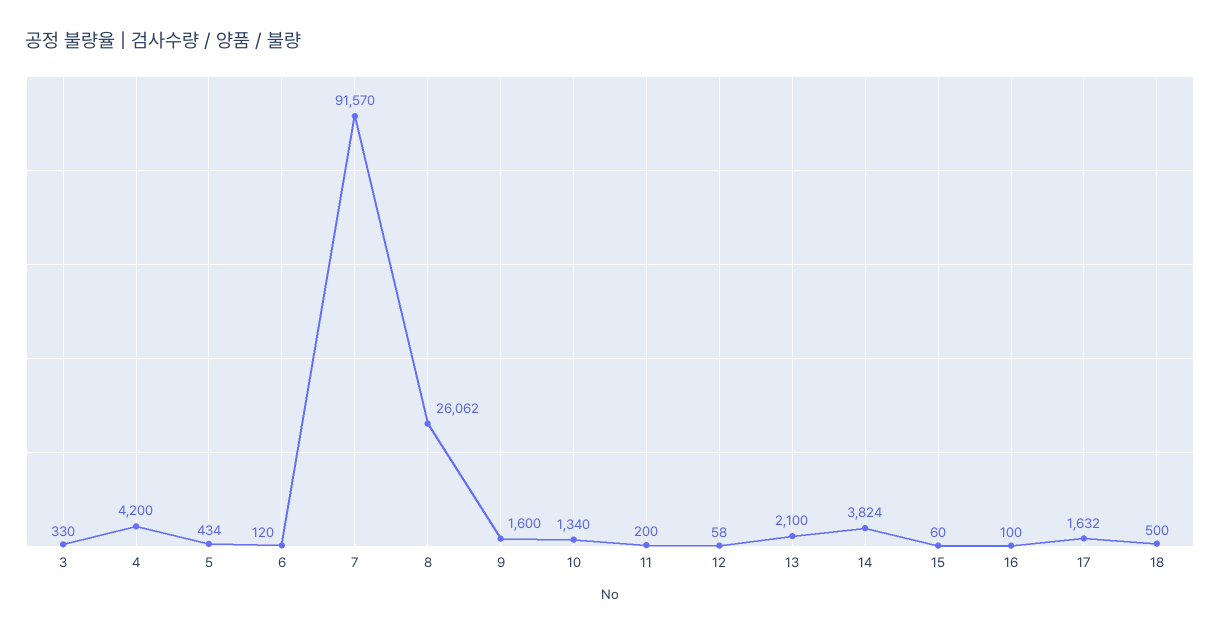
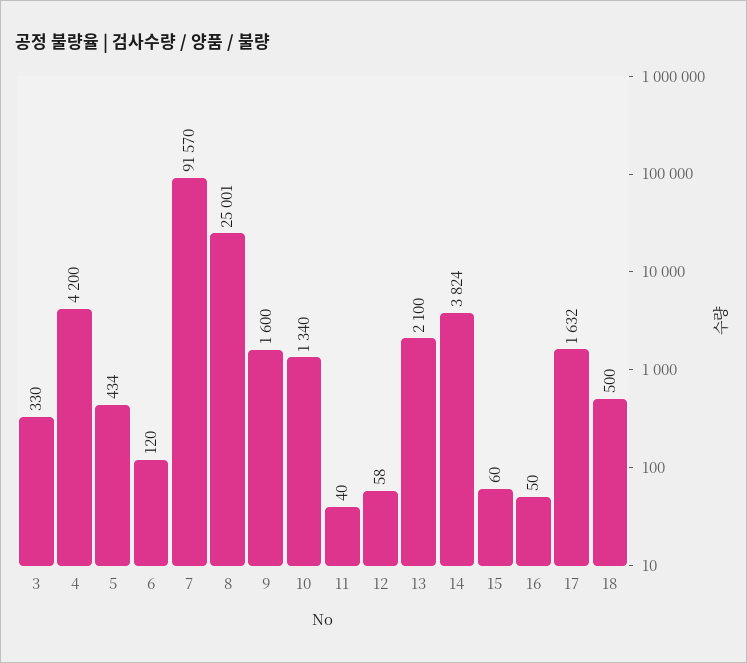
  {
    "3": 330,
    "4": 4200,
    "5": 434,
    "6": 120,
    "7": 91570,
-   "8": 26062,
+   "8": 25001,
    "9": 1600,
    "10": 1340,
-   "11": 200,
+   "11": 40,
    "12": 58,
    "13": 2100,
    "14": 3824,
    "15": 60,
-   "16": 100,
+   "16": 50,
    "17": 1632,
    "18": 500
  }

